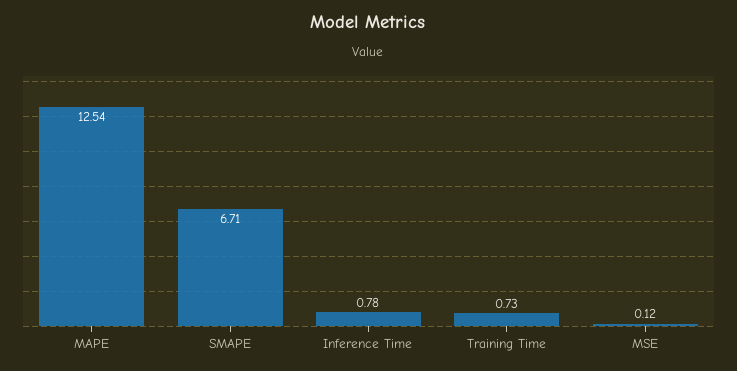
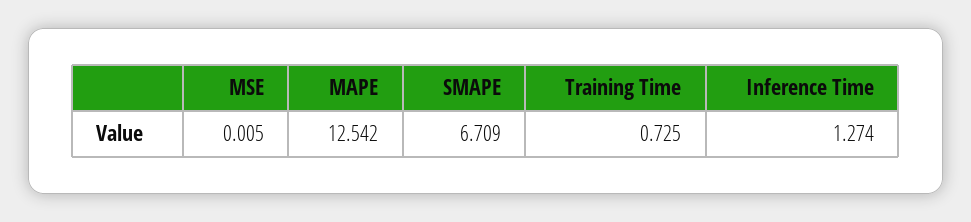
  {
    "MAPE": 12.542,
    "SMAPE": 6.709,
-   "Inference Time": 0.78,
+   "Inference Time": 1.274,
    "Training Time": 0.725,
-   "MSE": 0.12
+   "MSE": 0.005
  }

